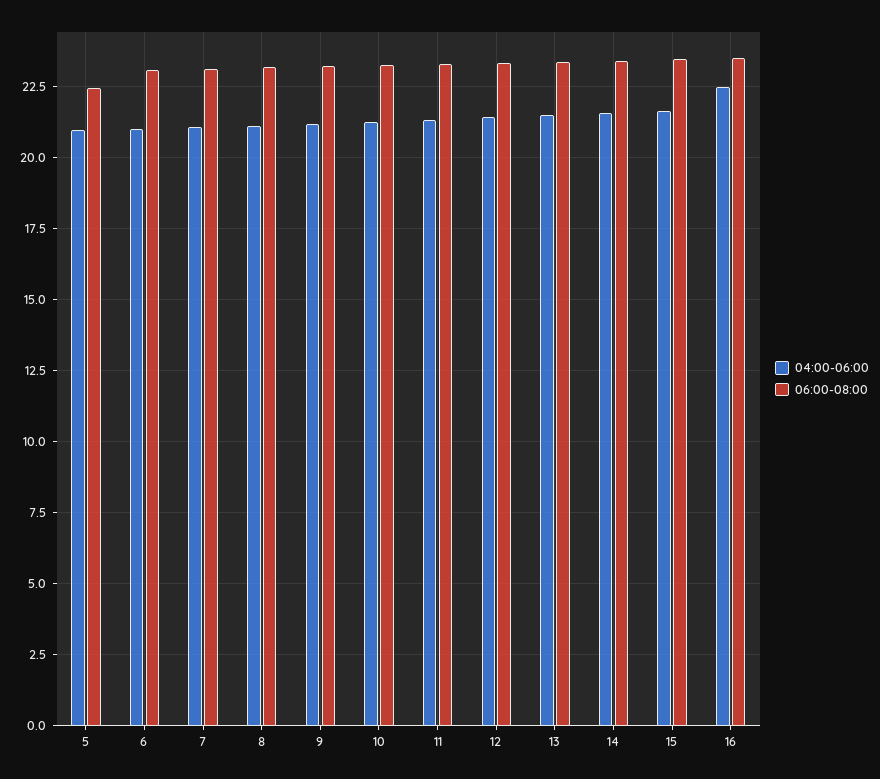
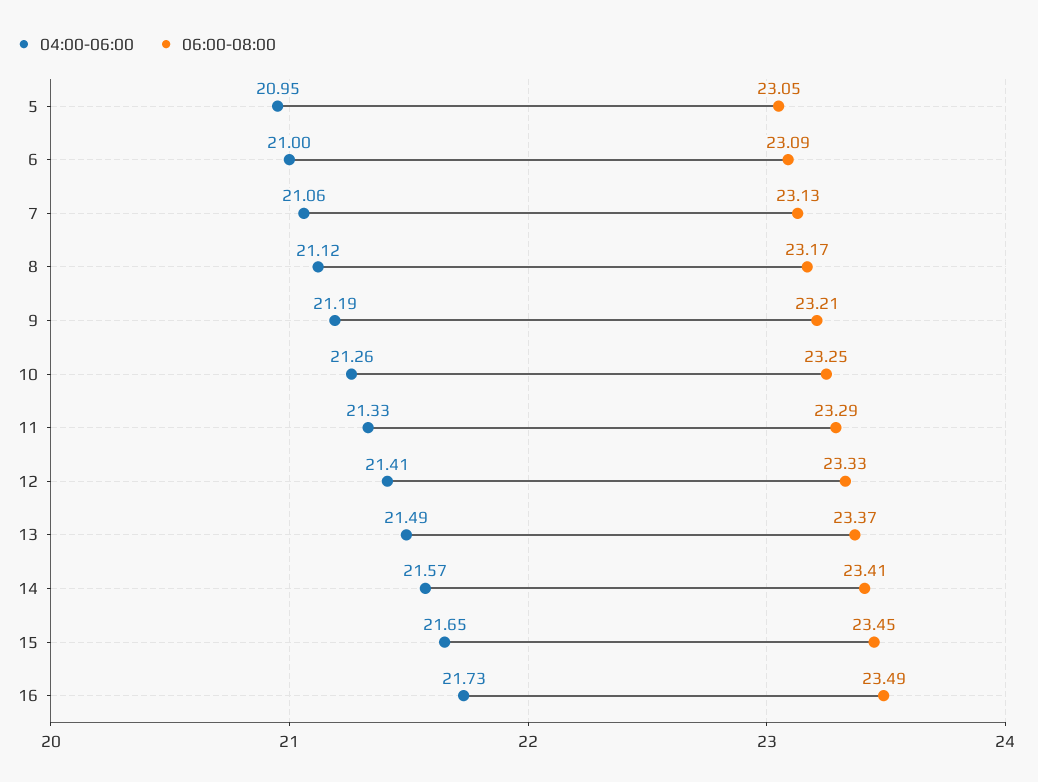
  {
    "04:00-06:00": {
      "5": 20.95,
      "6": 21,
      "7": 21.06,
      "8": 21.12,
      "9": 21.19,
      "10": 21.26,
      "11": 21.33,
      "12": 21.41,
      "13": 21.49,
      "14": 21.57,
      "15": 21.65,
-     "16": 22.5
+     "16": 21.73
    },
    "06:00-08:00": {
-     "5": 22.5,
+     "5": 23.05,
      "6": 23.09,
      "7": 23.13,
      "8": 23.17,
      "9": 23.21,
      "10": 23.25,
      "11": 23.29,
      "12": 23.33,
      "13": 23.37,
      "14": 23.41,
      "15": 23.45,
      "16": 23.49
    }
  }

